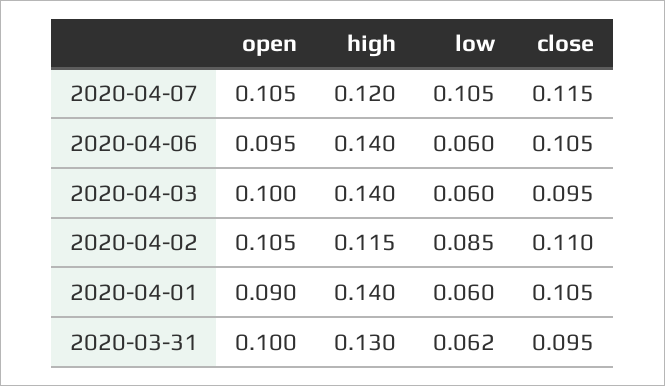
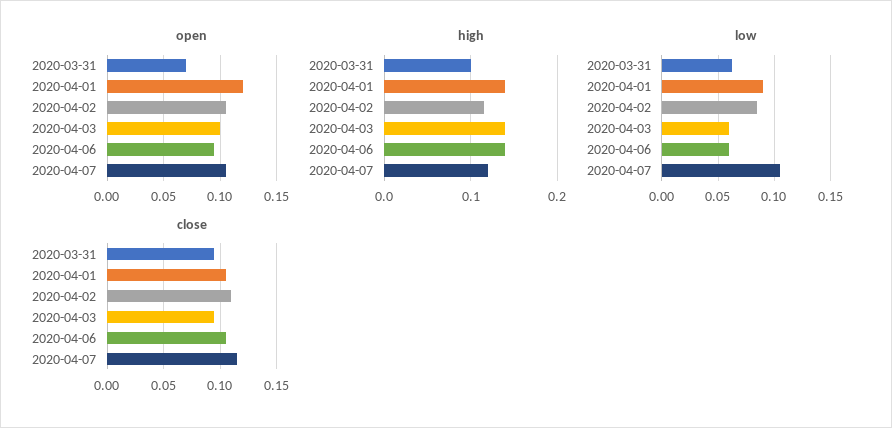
  {
    "open": {
      "2020-04-07": 0.105,
      "2020-04-06": 0.095,
      "2020-04-03": 0.1,
      "2020-04-02": 0.105,
-     "2020-04-01": 0.09,
+     "2020-04-01": 0.12,
-     "2020-03-31": 0.1
+     "2020-03-31": 0.07
    },
    "high": {
      "2020-04-07": 0.12,
      "2020-04-06": 0.14,
      "2020-04-03": 0.14,
      "2020-04-02": 0.115,
      "2020-04-01": 0.14,
-     "2020-03-31": 0.13
+     "2020-03-31": 0.1
    },
    "low": {
      "2020-04-07": 0.105,
      "2020-04-06": 0.06,
      "2020-04-03": 0.06,
      "2020-04-02": 0.085,
-     "2020-04-01": 0.06,
+     "2020-04-01": 0.09,
      "2020-03-31": 0.062
    },
    "close": {
      "2020-04-07": 0.115,
      "2020-04-06": 0.105,
      "2020-04-03": 0.095,
      "2020-04-02": 0.11,
      "2020-04-01": 0.105,
      "2020-03-31": 0.095
    }
  }

